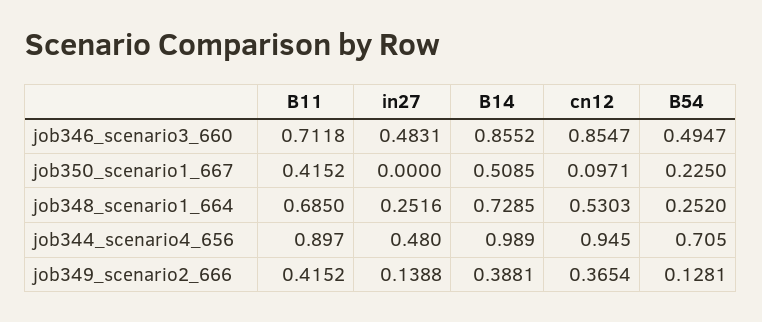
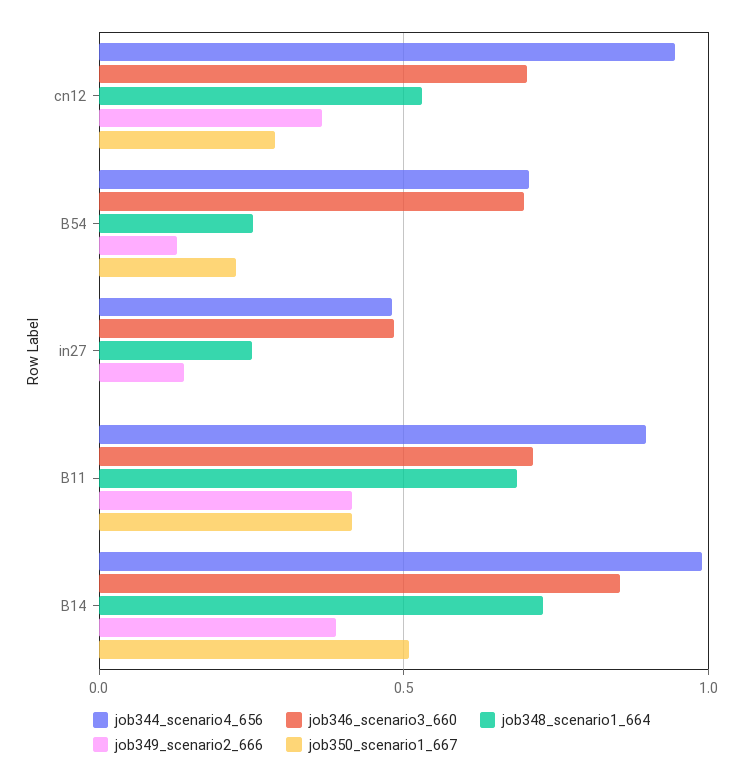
  {
    "job346_scenario3_660": {
      "B11": 0.7118,
      "in27": 0.4831,
      "B14": 0.8552,
-     "cn12": 0.8547,
+     "cn12": 0.7,
-     "B54": 0.4947
+     "B54": 0.7
    },
    "job350_scenario1_667": {
      "B11": 0.4152,
      "in27": 0,
      "B14": 0.5085,
-     "cn12": 0.0971,
+     "cn12": 0.3,
      "B54": 0.225
    },
    "job348_scenario1_664": {
      "B11": 0.685,
      "in27": 0.2516,
      "B14": 0.7285,
      "cn12": 0.5303,
      "B54": 0.252
    },
    "job344_scenario4_656": {
      "B11": 0.897,
      "in27": 0.48,
      "B14": 0.989,
      "cn12": 0.945,
      "B54": 0.705
    },
    "job349_scenario2_666": {
      "B11": 0.4152,
      "in27": 0.1388,
      "B14": 0.3881,
      "cn12": 0.3654,
      "B54": 0.1281
    }
  }

